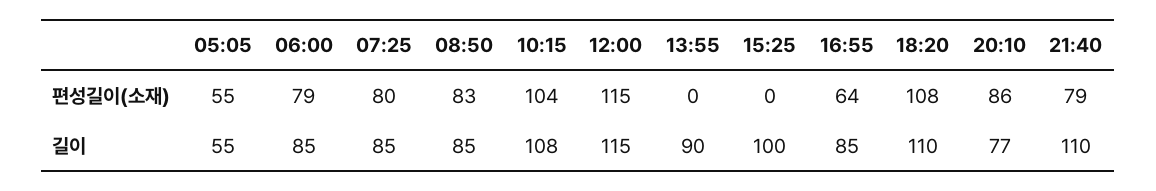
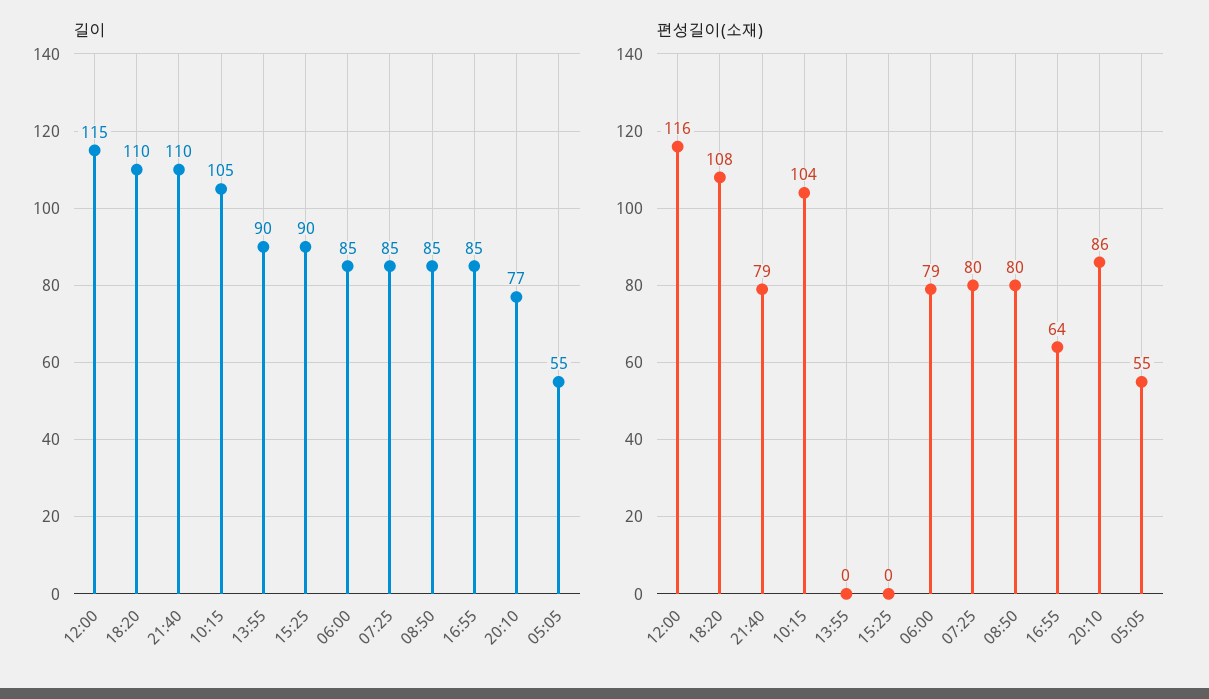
  {
    "편성길이(소재)": {
      "05:05": 55,
      "06:00": 79,
      "07:25": 80,
-     "08:50": 83,
+     "08:50": 80,
      "10:15": 104,
-     "12:00": 115,
+     "12:00": 116,
      "13:55": 0,
      "15:25": 0,
      "16:55": 64,
      "18:20": 108,
      "20:10": 86,
      "21:40": 79
    },
    "길이": {
      "05:05": 55,
      "06:00": 85,
      "07:25": 85,
      "08:50": 85,
-     "10:15": 108,
+     "10:15": 105,
      "12:00": 115,
      "13:55": 90,
-     "15:25": 100,
+     "15:25": 90,
      "16:55": 85,
      "18:20": 110,
      "20:10": 77,
      "21:40": 110
    }
  }

